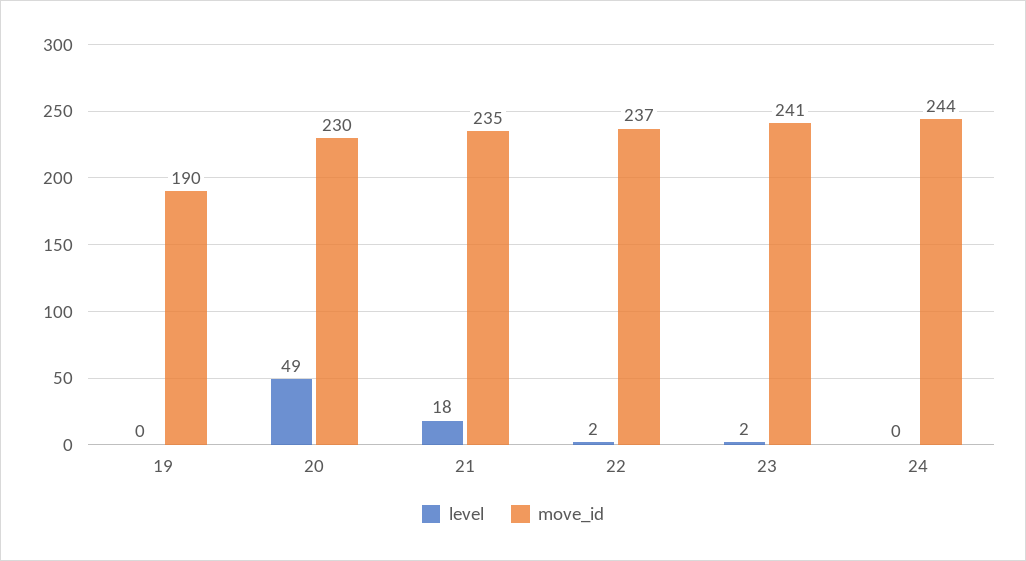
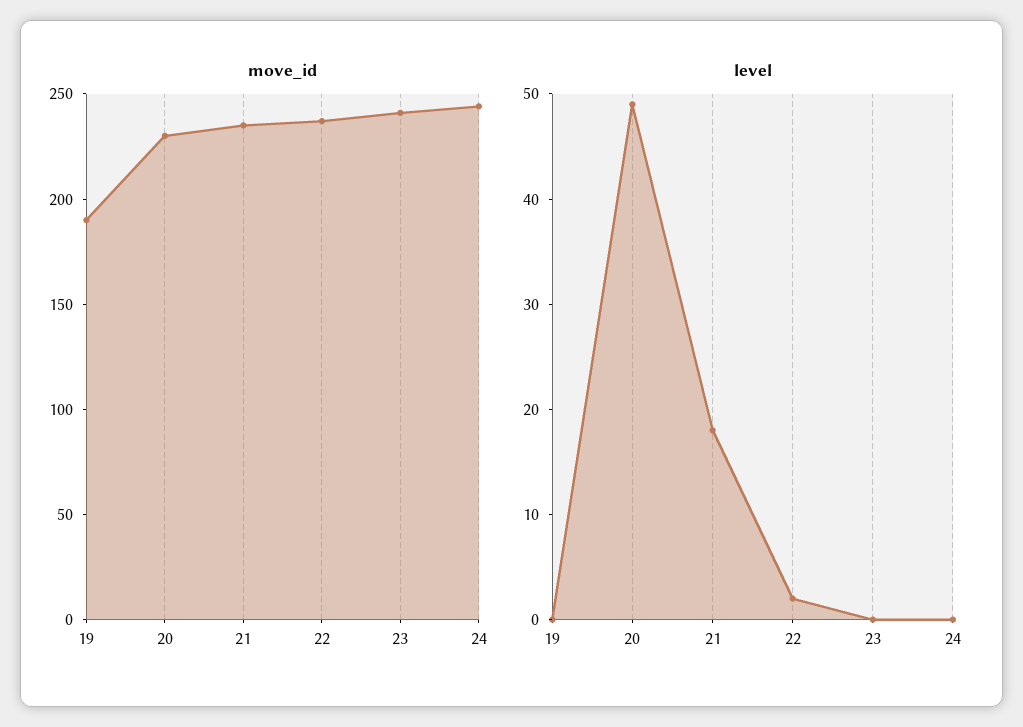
  {
    "level": {
      "19": 0,
      "20": 49,
      "21": 18,
      "22": 2,
-     "23": 2,
+     "23": 0,
      "24": 0
    },
    "move_id": {
      "19": 190,
      "20": 230,
      "21": 235,
      "22": 237,
      "23": 241,
      "24": 244
    }
  }

